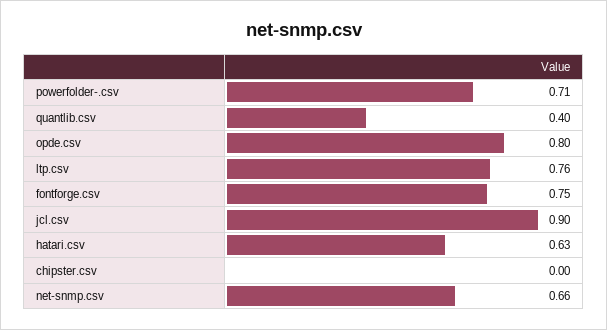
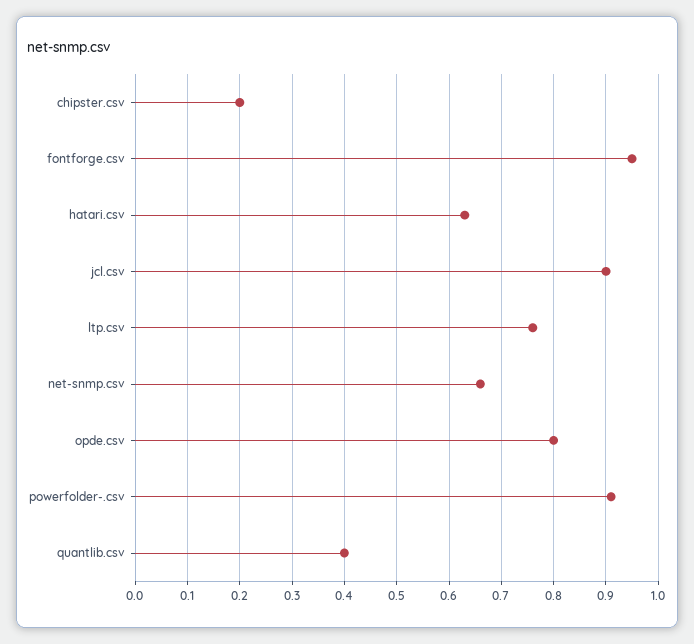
  {
-   "powerfolder-.csv": 0.71,
+   "powerfolder-.csv": 0.9,
    "quantlib.csv": 0.4,
    "opde.csv": 0.8,
    "ltp.csv": 0.76,
-   "fontforge.csv": 0.75,
+   "fontforge.csv": 0.95,
    "jcl.csv": 0.9,
    "hatari.csv": 0.63,
-   "chipster.csv": 0,
+   "chipster.csv": 0.2,
    "net-snmp.csv": 0.66
  }

